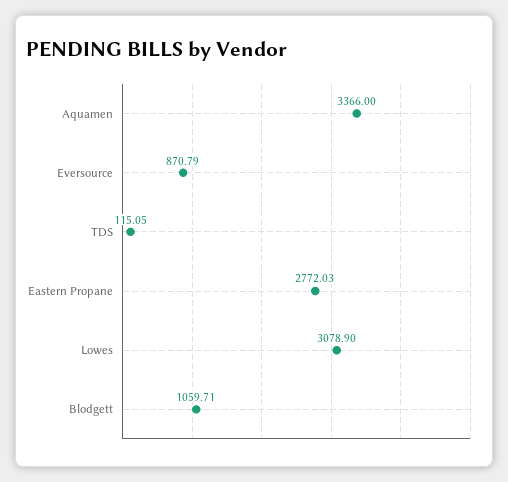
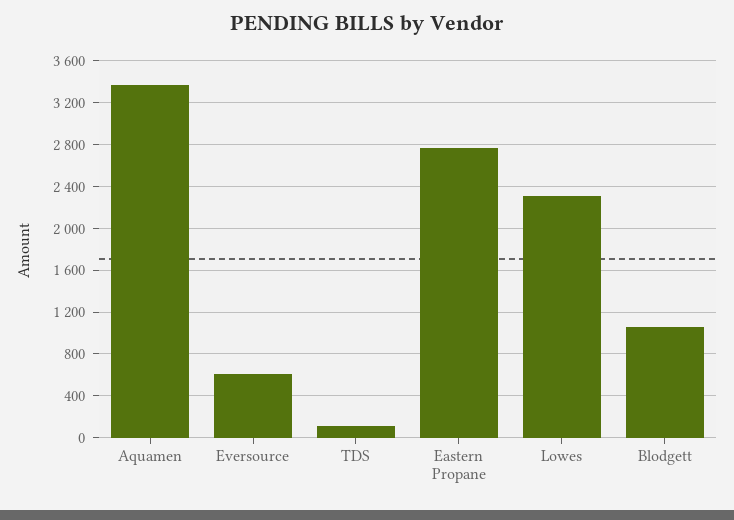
  {
    "Aquamen": 3366,
-   "Eversource": 870.79,
+   "Eversource": 600,
    "TDS": 115.05,
    "Eastern Propane": 2772.03,
-   "Lowes": 3078.9,
+   "Lowes": 2300,
    "Blodgett": 1059.71
  }

